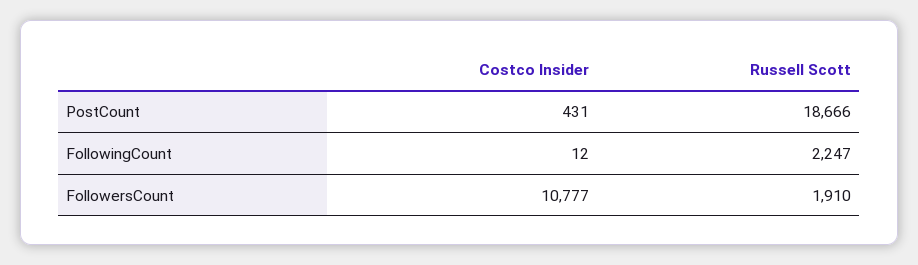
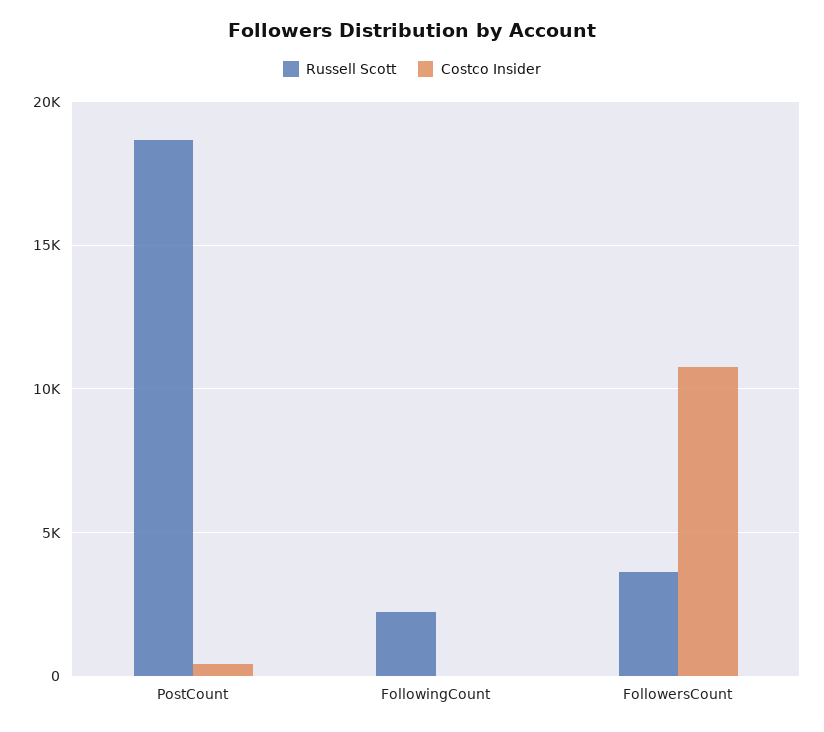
  {
    "Costco Insider": {
      "PostCount": 431,
      "FollowingCount": 12,
      "FollowersCount": 10777
    },
    "Russell Scott": {
      "PostCount": 18666,
      "FollowingCount": 2247,
-     "FollowersCount": 1910
+     "FollowersCount": 3500
    }
  }

